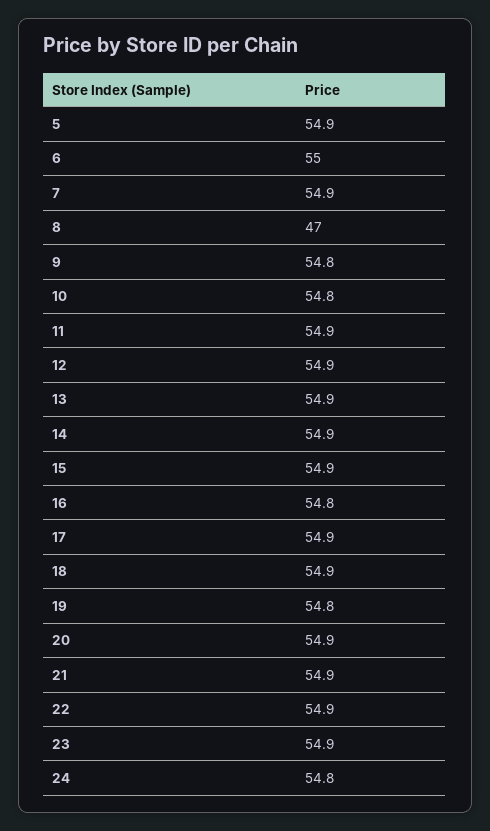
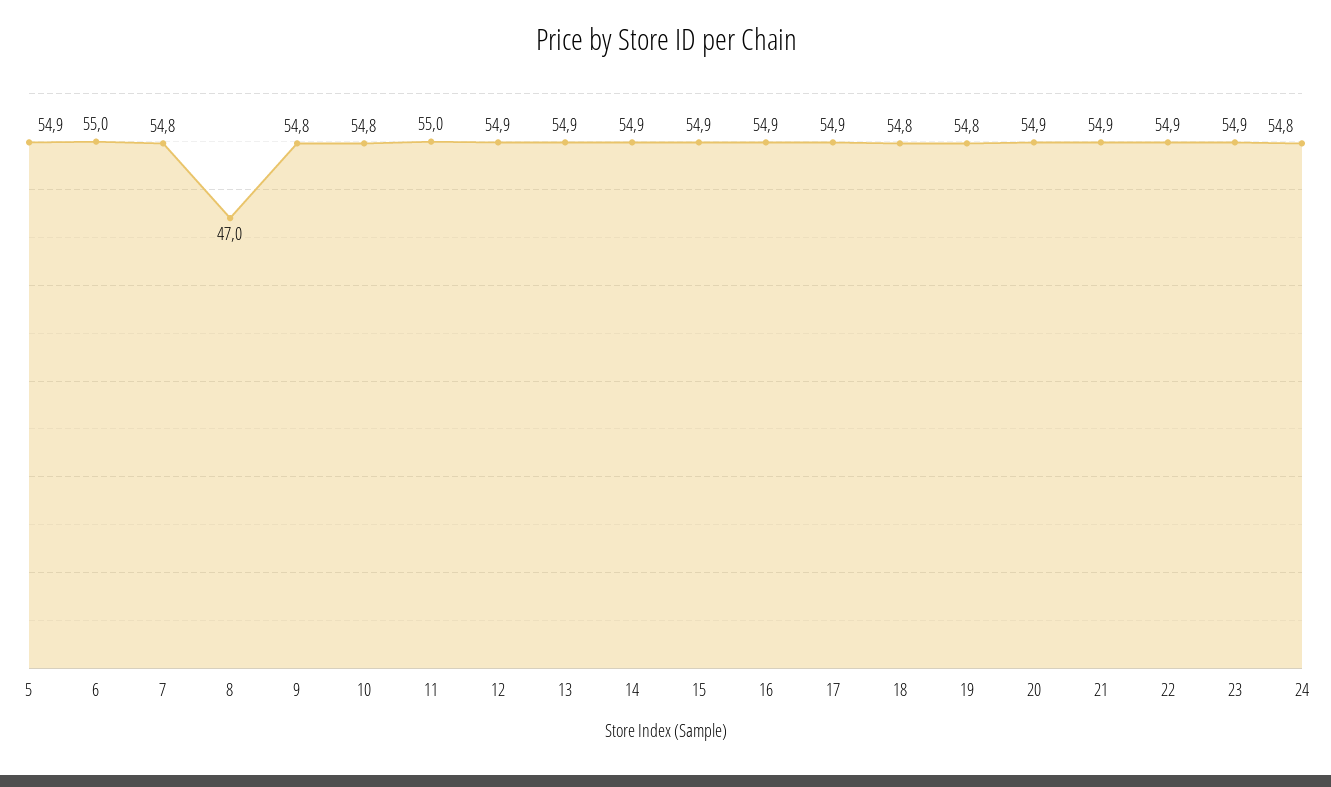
  {
    "5": 54.9,
    "6": 55,
-   "7": 54.9,
+   "7": 54.8,
    "8": 47,
    "9": 54.8,
    "10": 54.8,
-   "11": 54.9,
+   "11": 55,
    "12": 54.9,
    "13": 54.9,
    "14": 54.9,
    "15": 54.9,
-   "16": 54.8,
+   "16": 54.9,
    "17": 54.9,
-   "18": 54.9,
+   "18": 54.8,
    "19": 54.8,
    "20": 54.9,
    "21": 54.9,
    "22": 54.9,
    "23": 54.9,
    "24": 54.8
  }

